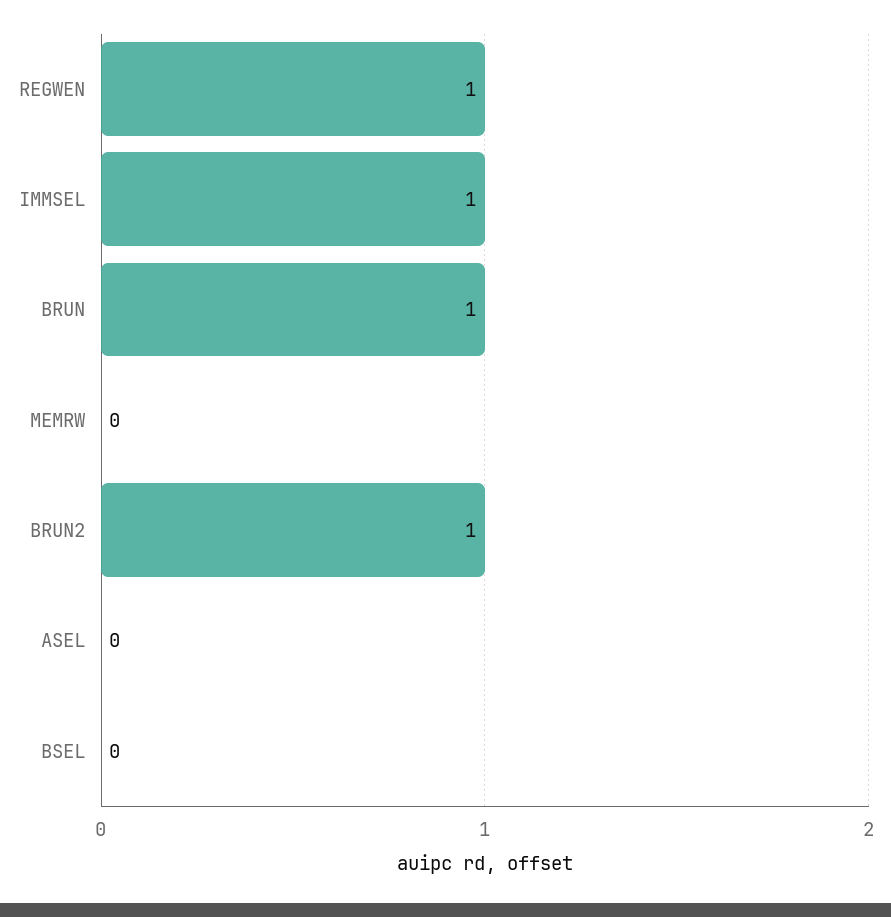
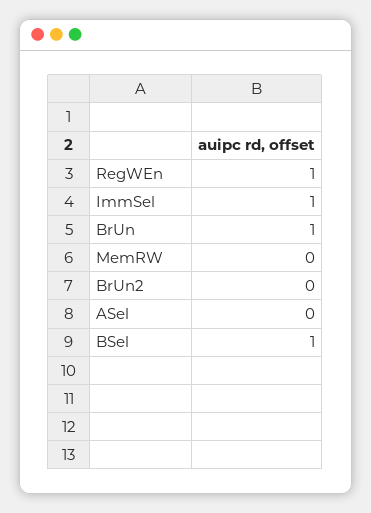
  {
    "REGWEN": 1,
    "IMMSEL": 1,
    "BRUN": 1,
    "MEMRW": 0,
-   "BRUN2": 1,
+   "BRUN2": 0,
    "ASEL": 0,
-   "BSEL": 0
+   "BSEL": 1
  }

